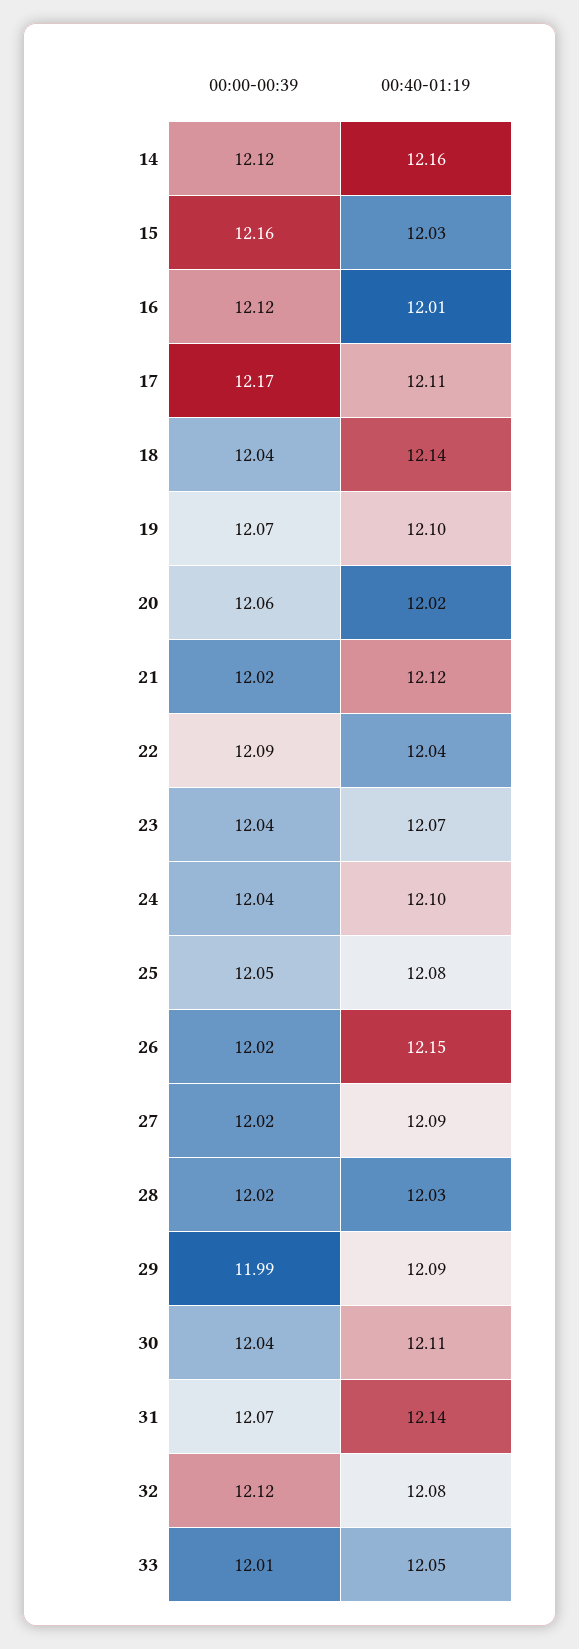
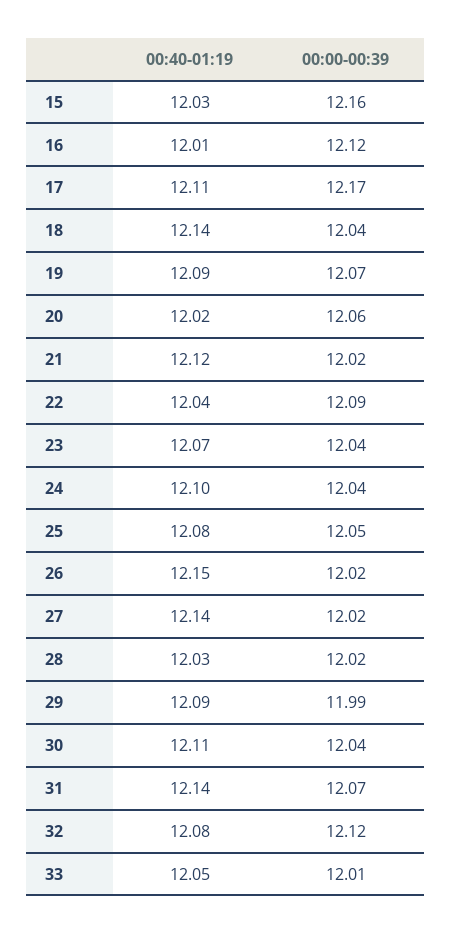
  {
    "00:00-00:39": {
-     "14": 12.12,
      "15": 12.16,
      "16": 12.12,
      "17": 12.17,
      "18": 12.04,
      "19": 12.07,
      "20": 12.06,
      "21": 12.02,
      "22": 12.09,
      "23": 12.04,
      "24": 12.04,
      "25": 12.05,
      "26": 12.02,
      "27": 12.02,
      "28": 12.02,
      "29": 11.99,
      "30": 12.04,
      "31": 12.07,
      "32": 12.12,
      "33": 12.01
    },
    "00:40-01:19": {
-     "14": 12.16,
      "15": 12.03,
      "16": 12.01,
      "17": 12.11,
      "18": 12.14,
-     "19": 12.1,
+     "19": 12.09,
      "20": 12.02,
      "21": 12.12,
      "22": 12.04,
      "23": 12.07,
      "24": 12.1,
      "25": 12.08,
      "26": 12.15,
-     "27": 12.09,
+     "27": 12.14,
      "28": 12.03,
      "29": 12.09,
      "30": 12.11,
      "31": 12.14,
      "32": 12.08,
      "33": 12.05
    }
  }

